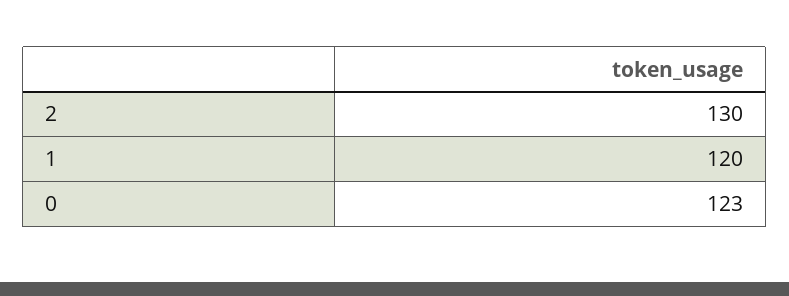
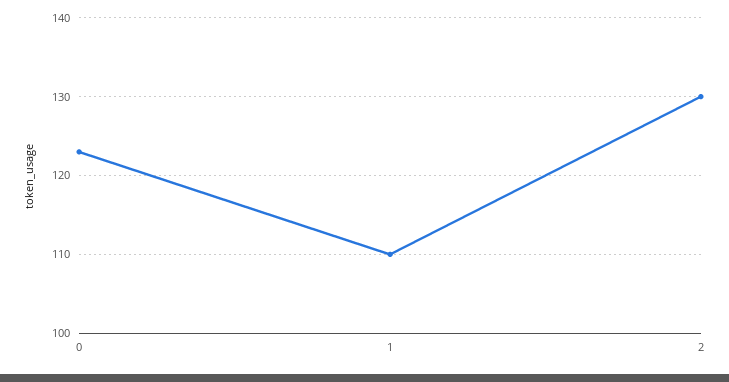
  {
    "2": 130,
-   "1": 120,
+   "1": 110,
    "0": 123
  }

